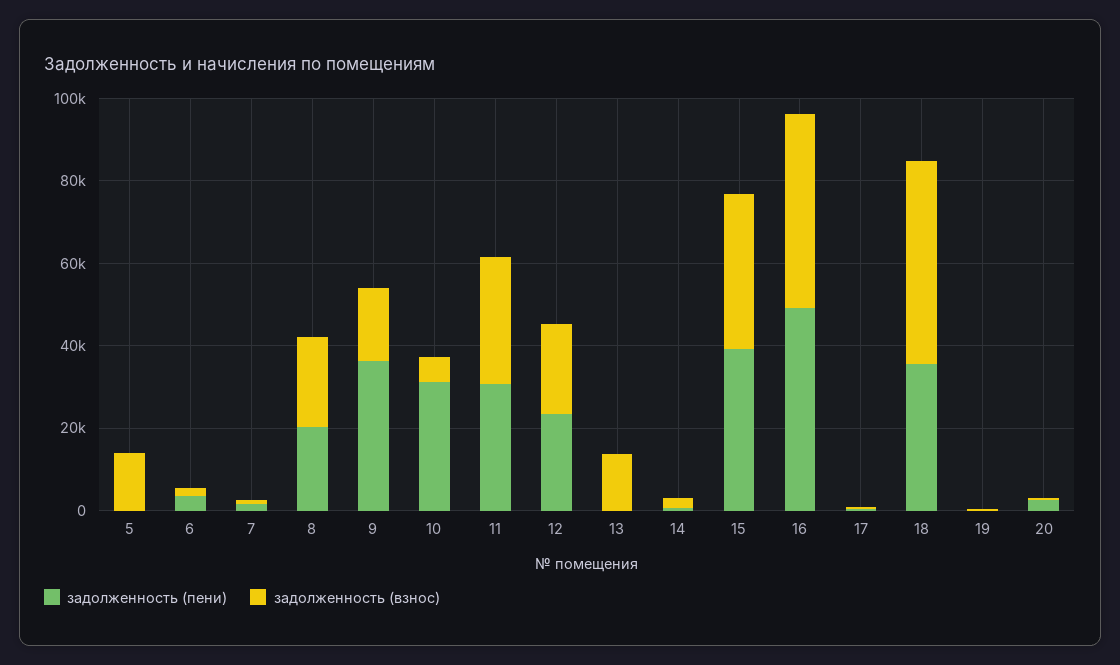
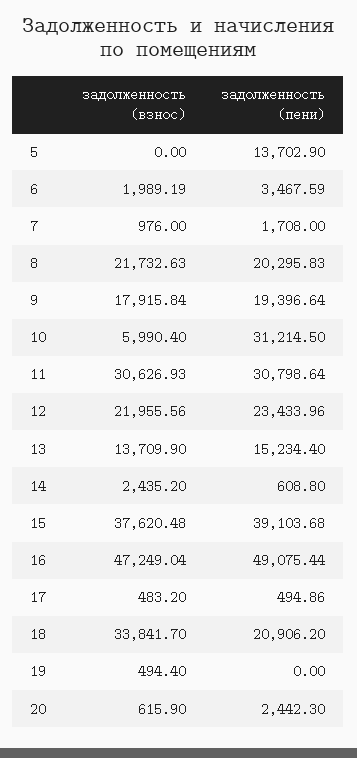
  {
    "задолженность (пени)": {
-     "5": 0,
+     "5": 13702.9,
      "6": 3467.59,
      "7": 1708,
      "8": 20295.83,
-     "9": 35000,
+     "9": 19396.64,
      "10": 31214.5,
      "11": 30798.64,
      "12": 23433.96,
-     "13": 0,
+     "13": 15234.4,
      "14": 608.8,
      "15": 39103.68,
      "16": 49075.44,
      "17": 494.86,
-     "18": 35000,
+     "18": 20906.2,
      "19": 0,
      "20": 2442.3
    },
    "задолженность (взнос)": {
-     "5": 15000,
+     "5": 0,
      "6": 1989.19,
      "7": 976,
      "8": 21732.63,
      "9": 17915.84,
      "10": 5990.4,
      "11": 30626.93,
      "12": 21955.56,
      "13": 13709.9,
      "14": 2435.2,
      "15": 37620.48,
      "16": 47249.04,
      "17": 483.2,
-     "18": 50000,
+     "18": 33841.7,
      "19": 494.4,
      "20": 615.9
    }
  }

